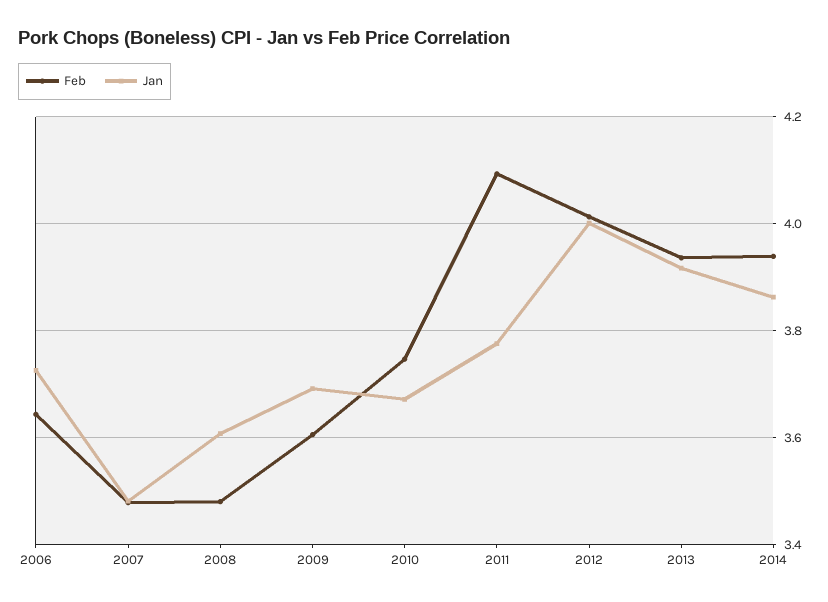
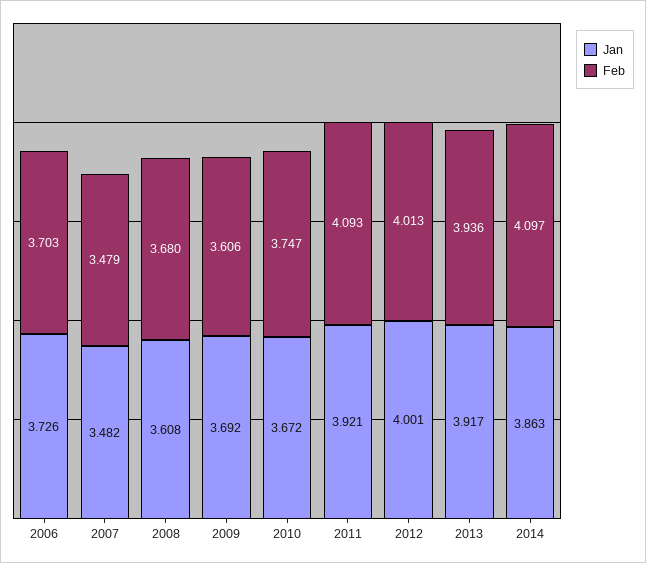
  {
    "Feb": {
-     "2006": 3.64,
+     "2006": 3.703,
      "2007": 3.479,
-     "2008": 3.48,
+     "2008": 3.68,
      "2009": 3.606,
      "2010": 3.747,
      "2011": 4.093,
      "2012": 4.013,
      "2013": 3.936,
-     "2014": 3.94
+     "2014": 4.097
    },
    "Jan": {
      "2006": 3.726,
      "2007": 3.482,
      "2008": 3.608,
      "2009": 3.692,
      "2010": 3.672,
-     "2011": 3.78,
+     "2011": 3.921,
      "2012": 4.001,
      "2013": 3.917,
      "2014": 3.863
    }
  }

